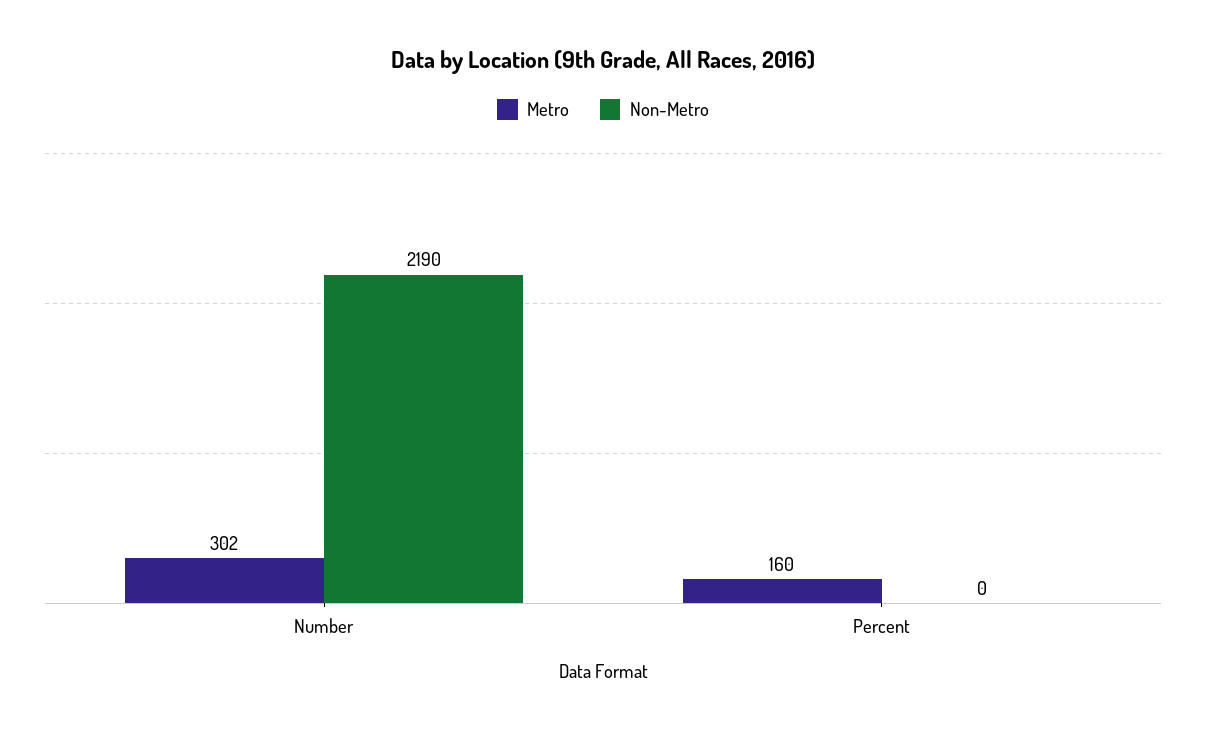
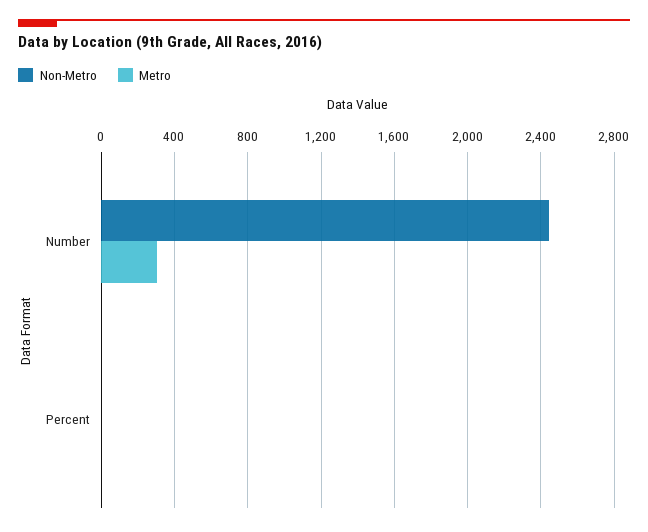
  {
    "Metro": {
      "Number": 302,
-     "Percent": 160
+     "Percent": 0
    },
    "Non-Metro": {
-     "Number": 2190,
+     "Number": 2450,
      "Percent": 0
    }
  }

